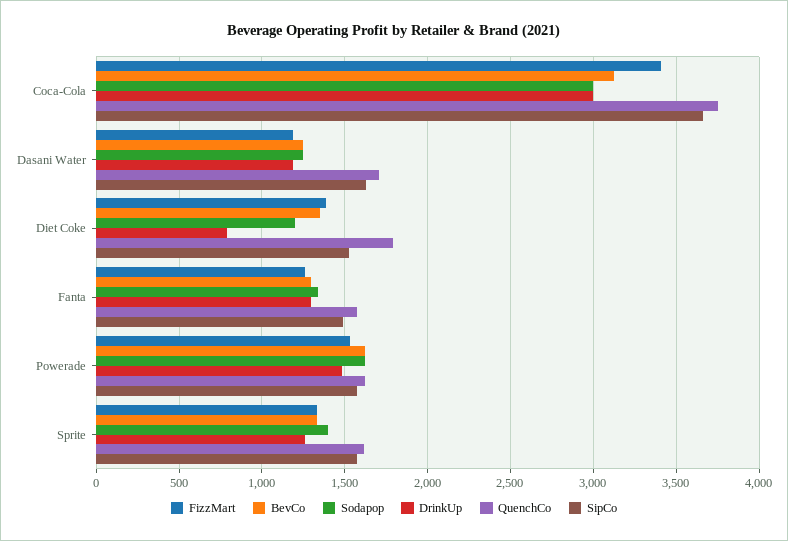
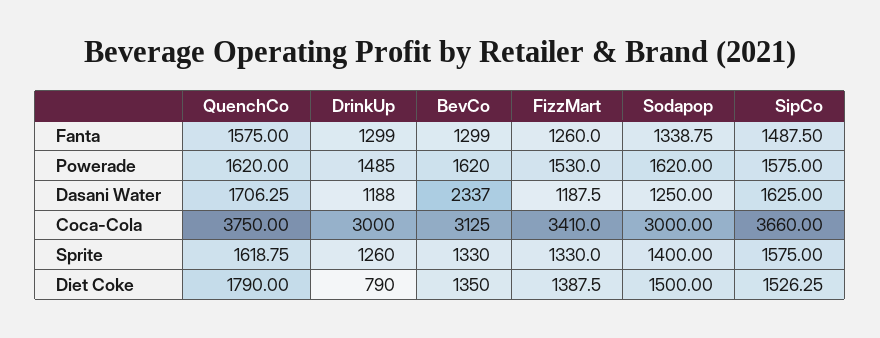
  {
    "FizzMart": {
      "Coca-Cola": 3410,
      "Dasani Water": 1187.5,
      "Diet Coke": 1387.5,
      "Fanta": 1260,
      "Powerade": 1530,
      "Sprite": 1330
    },
    "BevCo": {
      "Coca-Cola": 3125,
-     "Dasani Water": 1250,
+     "Dasani Water": 2337,
      "Diet Coke": 1350,
      "Fanta": 1299,
      "Powerade": 1620,
      "Sprite": 1330
    },
    "Sodapop": {
      "Coca-Cola": 3000,
      "Dasani Water": 1250,
-     "Diet Coke": 1200,
+     "Diet Coke": 1500,
      "Fanta": 1338.75,
      "Powerade": 1620,
      "Sprite": 1400
    },
    "DrinkUp": {
      "Coca-Cola": 3000,
      "Dasani Water": 1188,
      "Diet Coke": 790,
      "Fanta": 1299,
      "Powerade": 1485,
      "Sprite": 1260
    },
    "QuenchCo": {
      "Coca-Cola": 3750,
      "Dasani Water": 1706.25,
      "Diet Coke": 1790,
      "Fanta": 1575,
      "Powerade": 1620,
      "Sprite": 1618.75
    },
    "SipCo": {
      "Coca-Cola": 3660,
      "Dasani Water": 1625,
      "Diet Coke": 1526.25,
      "Fanta": 1487.5,
      "Powerade": 1575,
      "Sprite": 1575
    }
  }

